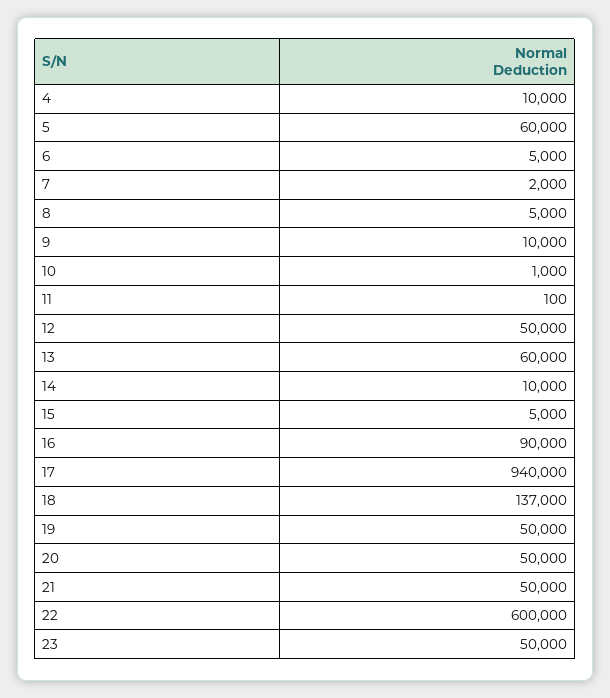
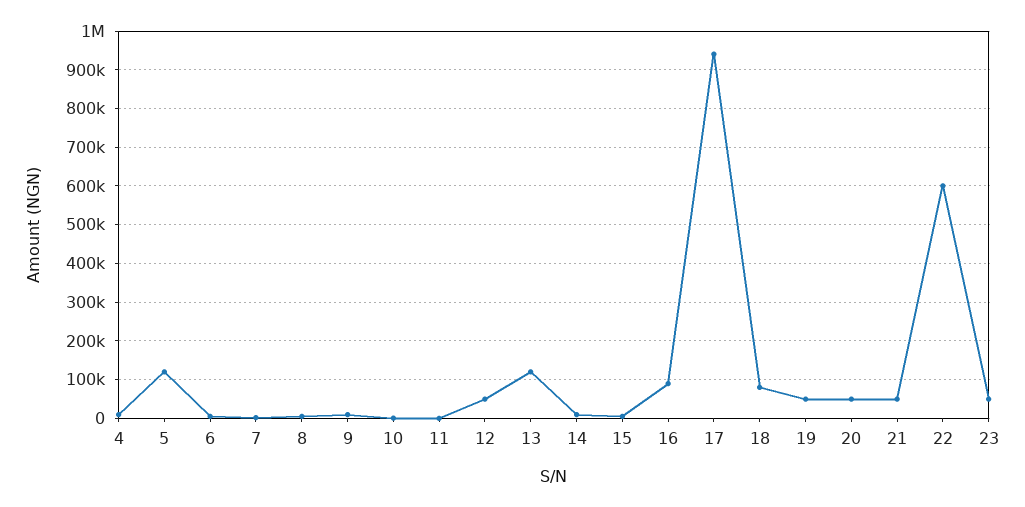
  {
    "4": 10000,
-   "5": 60000,
+   "5": 120000,
    "6": 5000,
    "7": 2000,
    "8": 5000,
    "9": 10000,
    "10": 1000,
    "11": 100,
    "12": 50000,
-   "13": 60000,
+   "13": 120000,
    "14": 10000,
    "15": 5000,
    "16": 90000,
    "17": 940000,
-   "18": 137000,
+   "18": 80000,
    "19": 50000,
    "20": 50000,
    "21": 50000,
    "22": 600000,
    "23": 50000
  }

